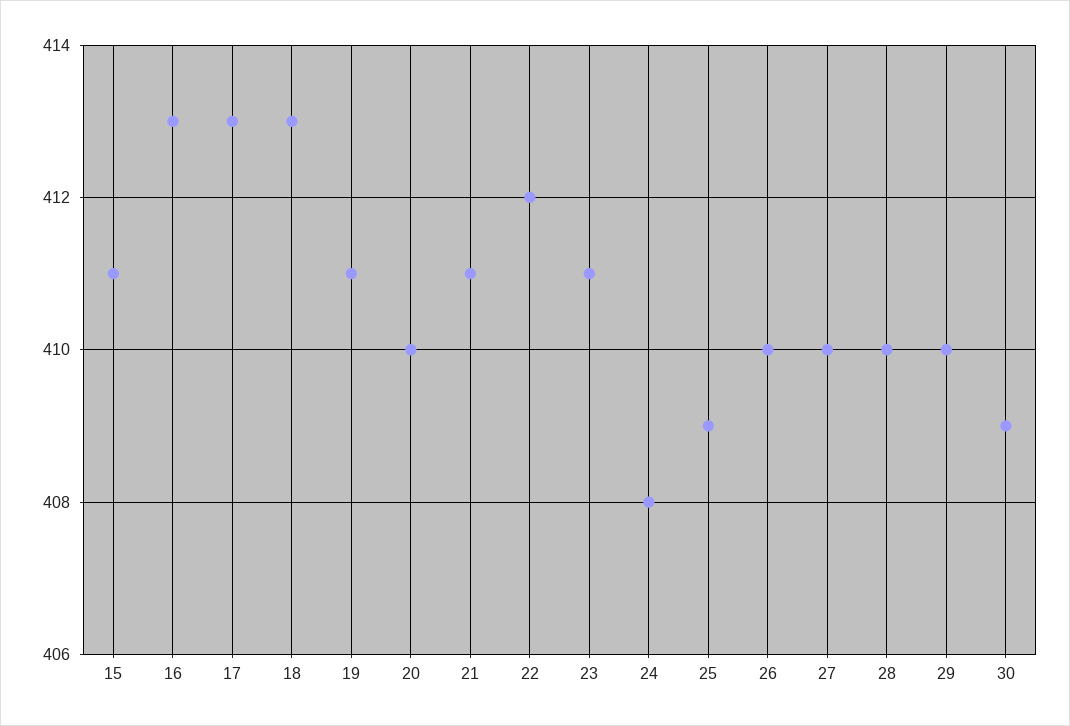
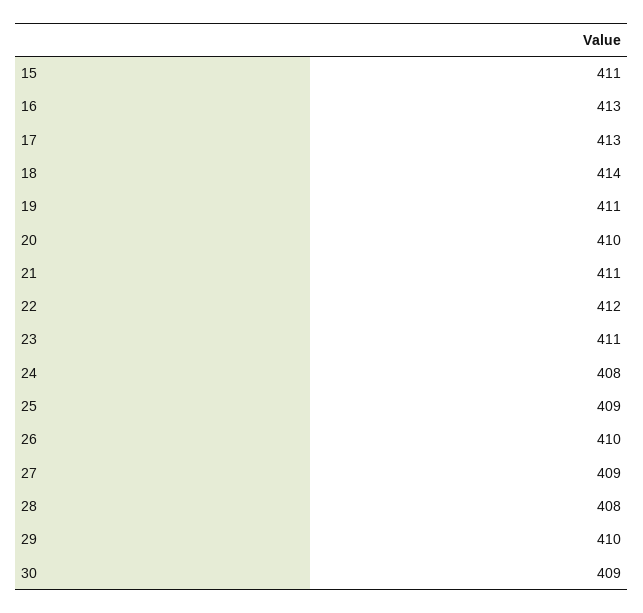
  {
    "15": 411,
    "16": 413,
    "17": 413,
-   "18": 413,
+   "18": 414,
    "19": 411,
    "20": 410,
    "21": 411,
    "22": 412,
    "23": 411,
    "24": 408,
    "25": 409,
    "26": 410,
-   "27": 410,
+   "27": 409,
-   "28": 410,
+   "28": 408,
    "29": 410,
    "30": 409
  }

